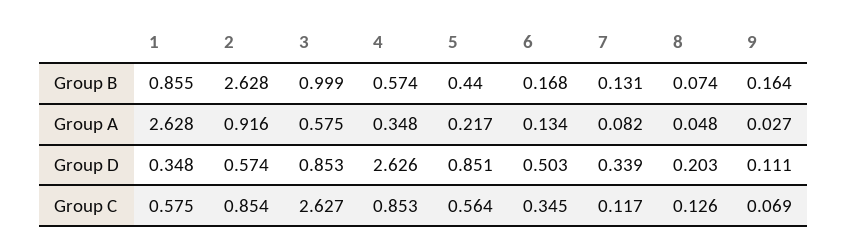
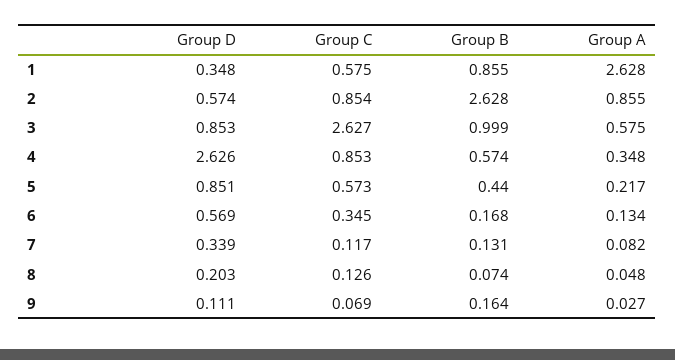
  {
    "1": {
      "Group B": 0.855,
      "Group A": 2.628,
      "Group D": 0.348,
      "Group C": 0.575
    },
    "2": {
      "Group B": 2.628,
-     "Group A": 0.916,
+     "Group A": 0.855,
      "Group D": 0.574,
      "Group C": 0.854
    },
    "3": {
      "Group B": 0.999,
      "Group A": 0.575,
      "Group D": 0.853,
      "Group C": 2.627
    },
    "4": {
      "Group B": 0.574,
      "Group A": 0.348,
      "Group D": 2.626,
      "Group C": 0.853
    },
    "5": {
      "Group B": 0.44,
      "Group A": 0.217,
      "Group D": 0.851,
-     "Group C": 0.564
+     "Group C": 0.573
    },
    "6": {
      "Group B": 0.168,
      "Group A": 0.134,
-     "Group D": 0.503,
+     "Group D": 0.569,
      "Group C": 0.345
    },
    "7": {
      "Group B": 0.131,
      "Group A": 0.082,
      "Group D": 0.339,
      "Group C": 0.117
    },
    "8": {
      "Group B": 0.074,
      "Group A": 0.048,
      "Group D": 0.203,
      "Group C": 0.126
    },
    "9": {
      "Group B": 0.164,
      "Group A": 0.027,
      "Group D": 0.111,
      "Group C": 0.069
    }
  }

